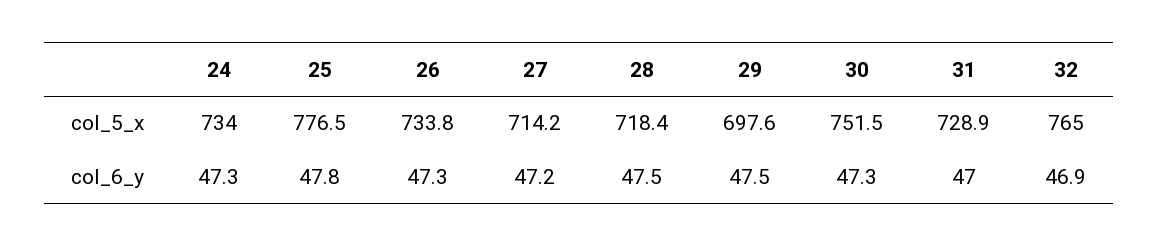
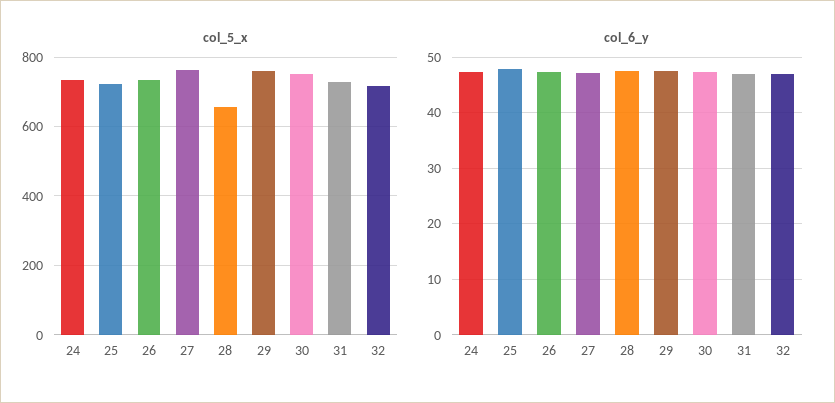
  {
    "col_5_x": {
      "24": 734,
-     "25": 776.5,
+     "25": 720,
      "26": 733.8,
-     "27": 714.2,
+     "27": 760,
-     "28": 718.4,
+     "28": 660,
-     "29": 697.6,
+     "29": 760,
      "30": 751.5,
      "31": 728.9,
-     "32": 765
+     "32": 720
    },
    "col_6_y": {
      "24": 47.3,
      "25": 47.8,
      "26": 47.3,
      "27": 47.2,
      "28": 47.5,
      "29": 47.5,
      "30": 47.3,
      "31": 47,
      "32": 46.9
    }
  }

